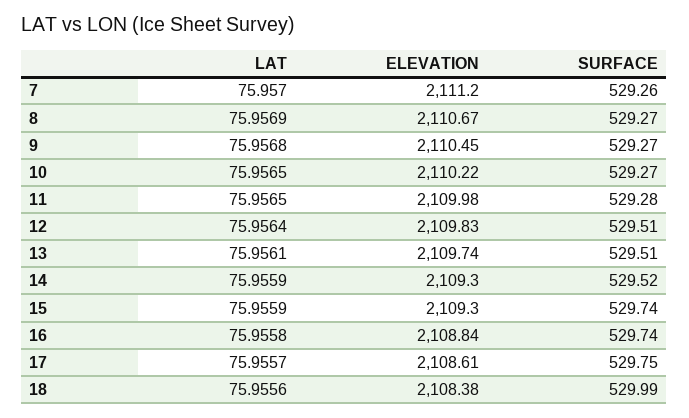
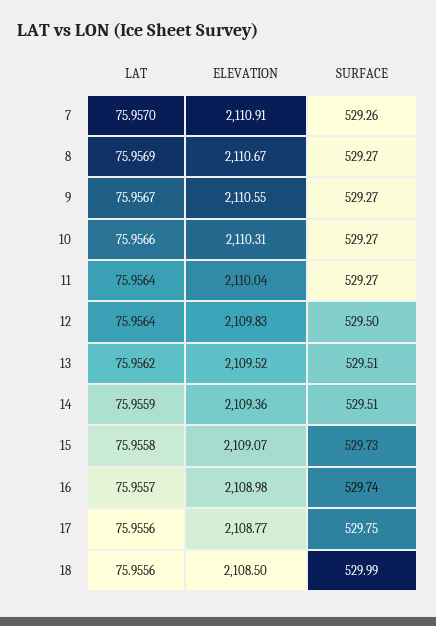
  {
    "LAT": {
      "7": 75.957,
      "8": 75.9569,
-     "9": 75.9568,
+     "9": 75.9567,
-     "10": 75.9565,
+     "10": 75.9566,
-     "11": 75.9565,
+     "11": 75.9564,
      "12": 75.9564,
-     "13": 75.9561,
+     "13": 75.9562,
      "14": 75.9559,
-     "15": 75.9559,
+     "15": 75.9558,
-     "16": 75.9558,
+     "16": 75.9557,
-     "17": 75.9557,
+     "17": 75.9556,
      "18": 75.9556
    },
    "ELEVATION": {
-     "7": 2111.2,
+     "7": 2110.91,
      "8": 2110.67,
-     "9": 2110.45,
+     "9": 2110.55,
-     "10": 2110.22,
+     "10": 2110.31,
-     "11": 2109.98,
+     "11": 2110.04,
      "12": 2109.83,
-     "13": 2109.74,
+     "13": 2109.52,
-     "14": 2109.3,
+     "14": 2109.36,
-     "15": 2109.3,
+     "15": 2109.07,
-     "16": 2108.84,
+     "16": 2108.98,
-     "17": 2108.61,
+     "17": 2108.77,
-     "18": 2108.38
+     "18": 2108.5
    },
    "SURFACE": {
      "7": 529.26,
      "8": 529.27,
      "9": 529.27,
      "10": 529.27,
-     "11": 529.28,
+     "11": 529.27,
-     "12": 529.51,
+     "12": 529.5,
      "13": 529.51,
-     "14": 529.52,
+     "14": 529.51,
-     "15": 529.74,
+     "15": 529.73,
      "16": 529.74,
      "17": 529.75,
      "18": 529.99
    }
  }

